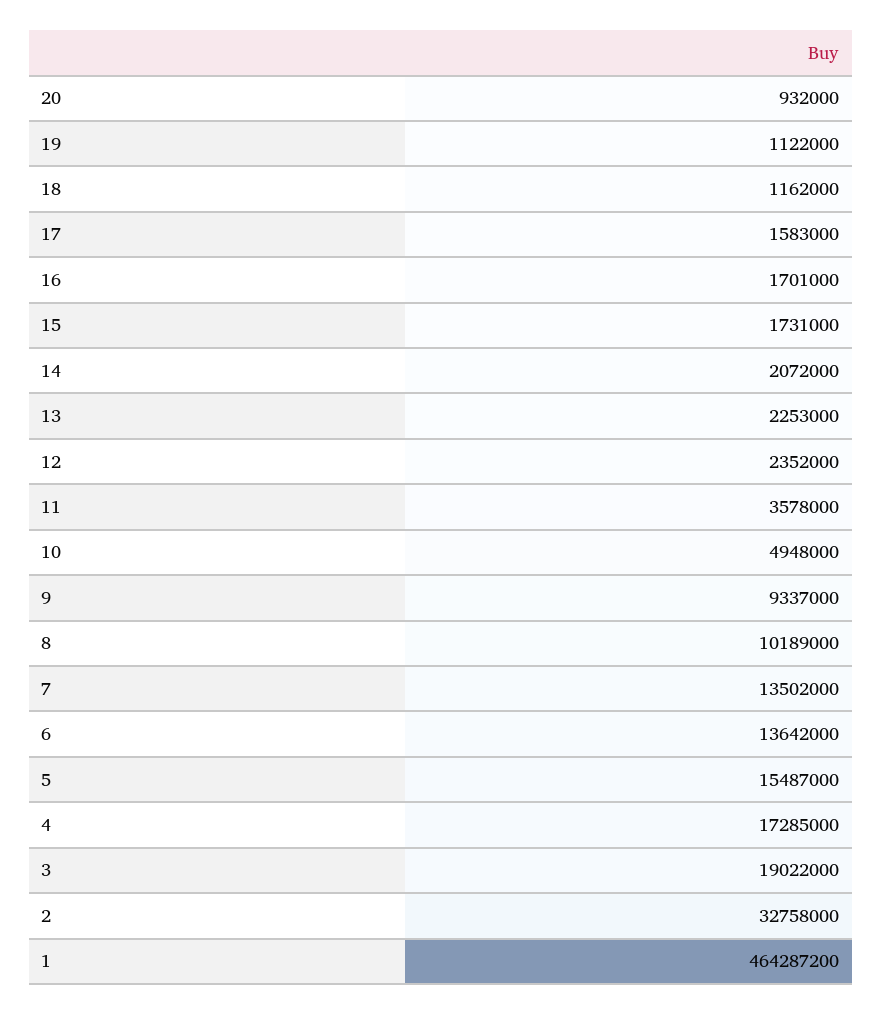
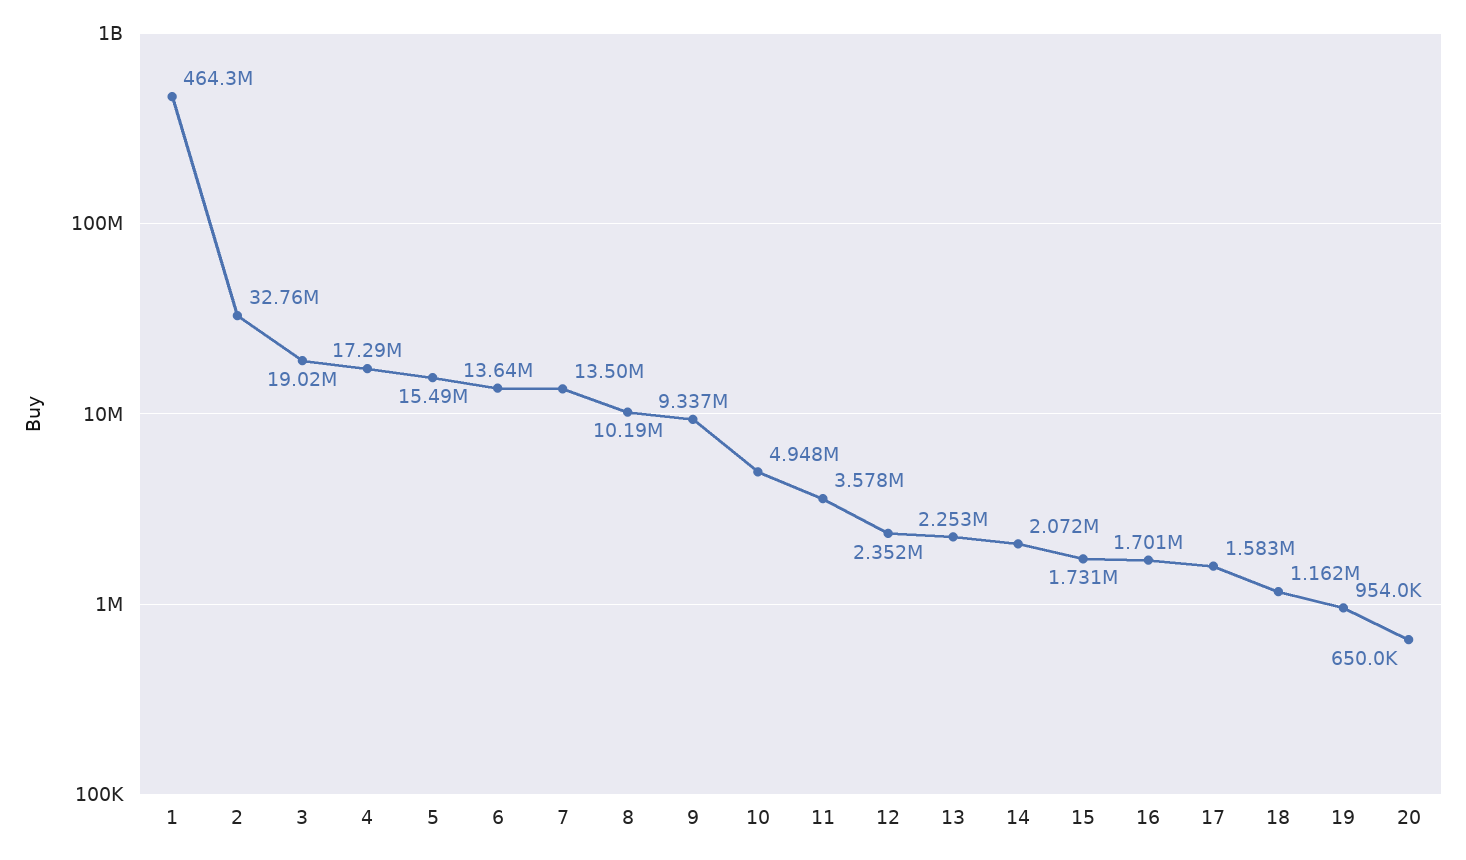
  {
-   "20": 932000,
+   "20": 650000,
-   "19": 1122000,
+   "19": 954000,
    "18": 1162000,
    "17": 1583000,
    "16": 1701000,
    "15": 1731000,
    "14": 2072000,
    "13": 2253000,
    "12": 2352000,
    "11": 3578000,
    "10": 4948000,
    "9": 9337000,
    "8": 10189000,
    "7": 13502000,
    "6": 13642000,
    "5": 15487000,
    "4": 17285000,
    "3": 19022000,
    "2": 32758000,
    "1": 464287200
  }

